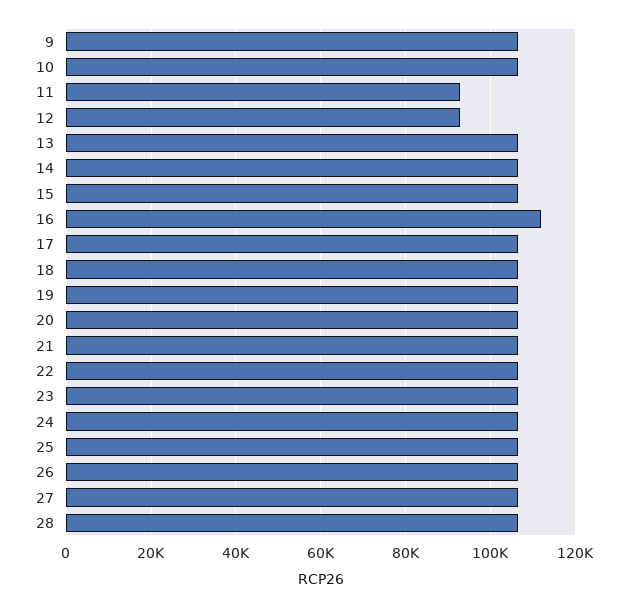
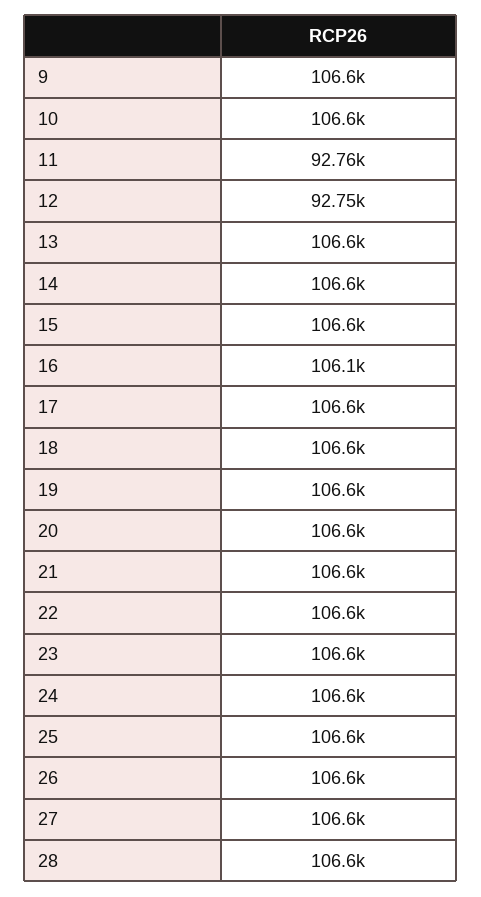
  {
    "9": 106600,
    "10": 106600,
    "11": 92760,
    "12": 92750,
    "13": 106600,
    "14": 106600,
    "15": 106600,
-   "16": 112000,
+   "16": 106100,
    "17": 106600,
    "18": 106600,
    "19": 106600,
    "20": 106600,
    "21": 106600,
    "22": 106600,
    "23": 106600,
    "24": 106600,
    "25": 106600,
    "26": 106600,
    "27": 106600,
    "28": 106600
  }

